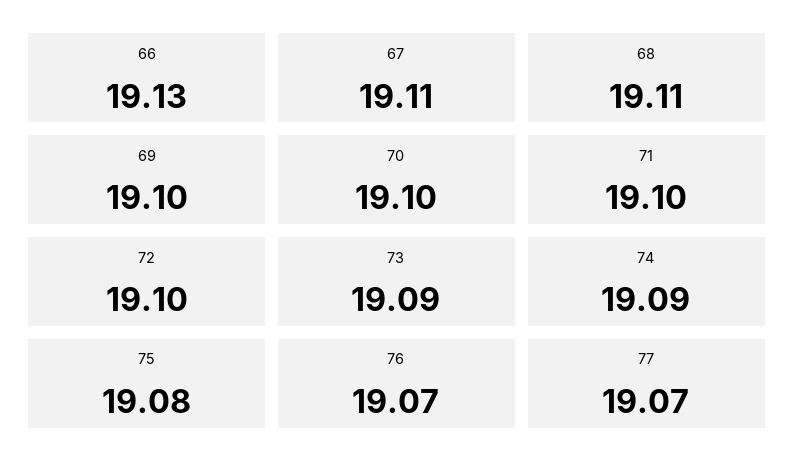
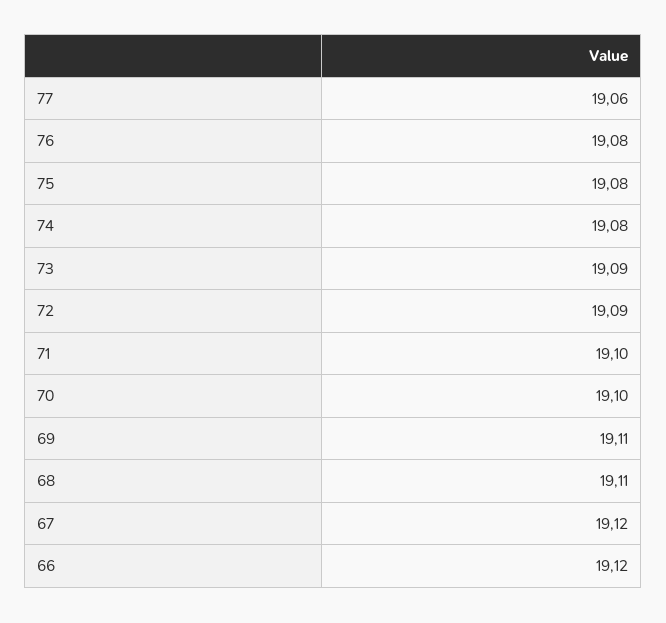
  {
-   "66": 19.13,
+   "66": 19.12,
-   "67": 19.11,
+   "67": 19.12,
    "68": 19.11,
-   "69": 19.1,
+   "69": 19.11,
    "70": 19.1,
    "71": 19.1,
-   "72": 19.1,
+   "72": 19.09,
    "73": 19.09,
-   "74": 19.09,
+   "74": 19.08,
    "75": 19.08,
-   "76": 19.07,
+   "76": 19.08,
-   "77": 19.07
+   "77": 19.06
  }

